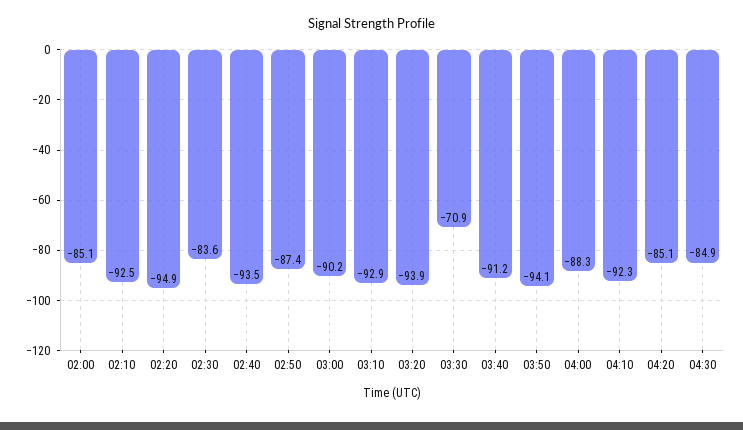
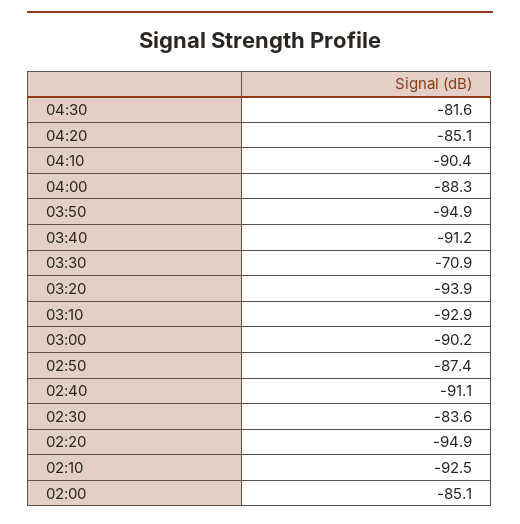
  {
    "02:00": -85.1,
    "02:10": -92.5,
    "02:20": -94.9,
    "02:30": -83.6,
-   "02:40": -93.5,
+   "02:40": -91.1,
    "02:50": -87.4,
    "03:00": -90.2,
    "03:10": -92.9,
    "03:20": -93.9,
    "03:30": -70.9,
    "03:40": -91.2,
-   "03:50": -94.1,
+   "03:50": -94.9,
    "04:00": -88.3,
-   "04:10": -92.3,
+   "04:10": -90.4,
    "04:20": -85.1,
-   "04:30": -84.9
+   "04:30": -81.6
  }

